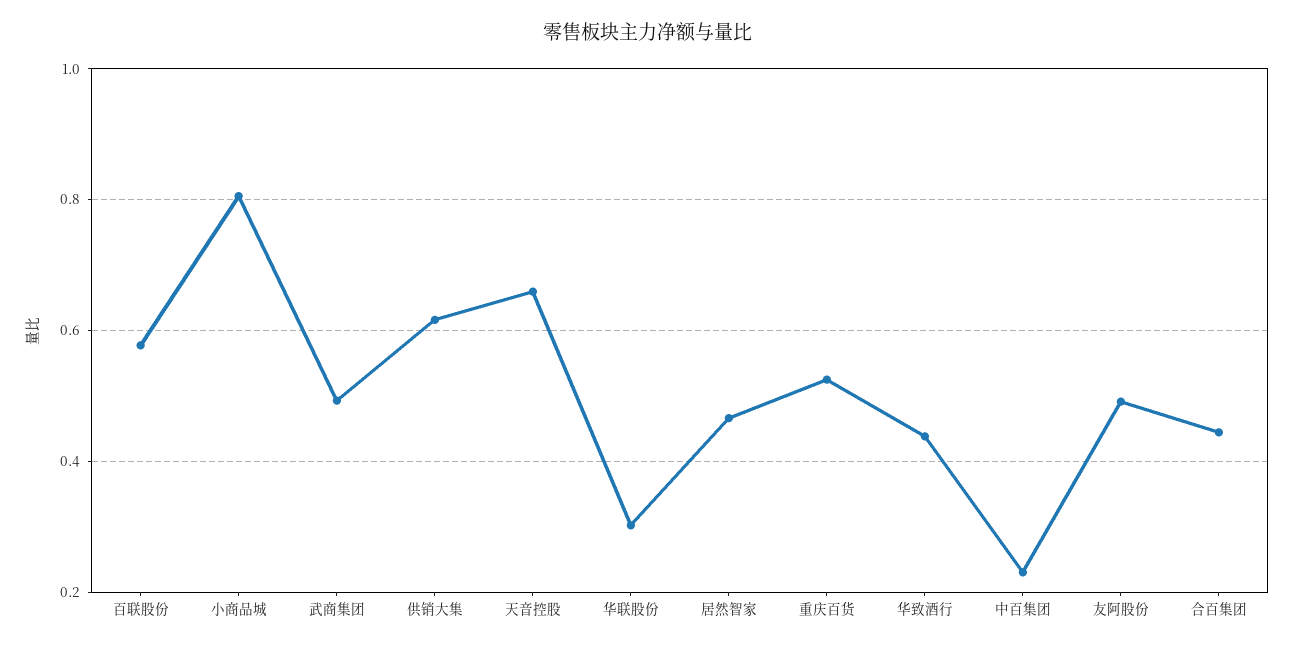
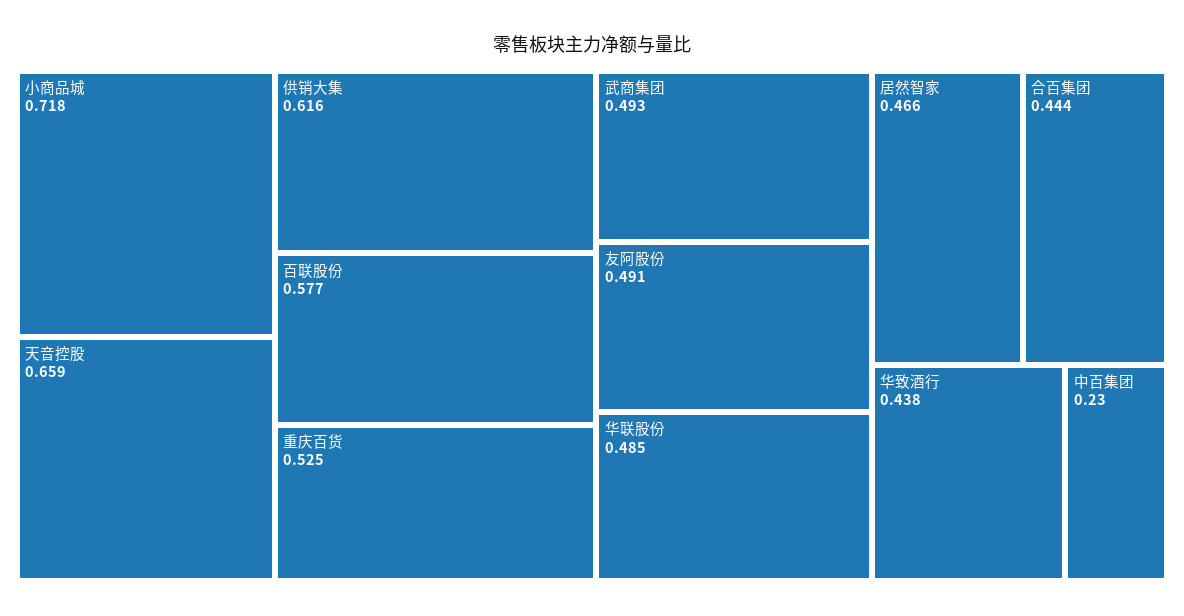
  {
    "百联股份": 0.577,
-   "小商品城": 0.8,
+   "小商品城": 0.718,
    "武商集团": 0.493,
    "供销大集": 0.616,
    "天音控股": 0.659,
-   "华联股份": 0.3,
+   "华联股份": 0.485,
    "居然智家": 0.466,
    "重庆百货": 0.525,
    "华致酒行": 0.438,
    "中百集团": 0.23,
    "友阿股份": 0.491,
    "合百集团": 0.444
  }

